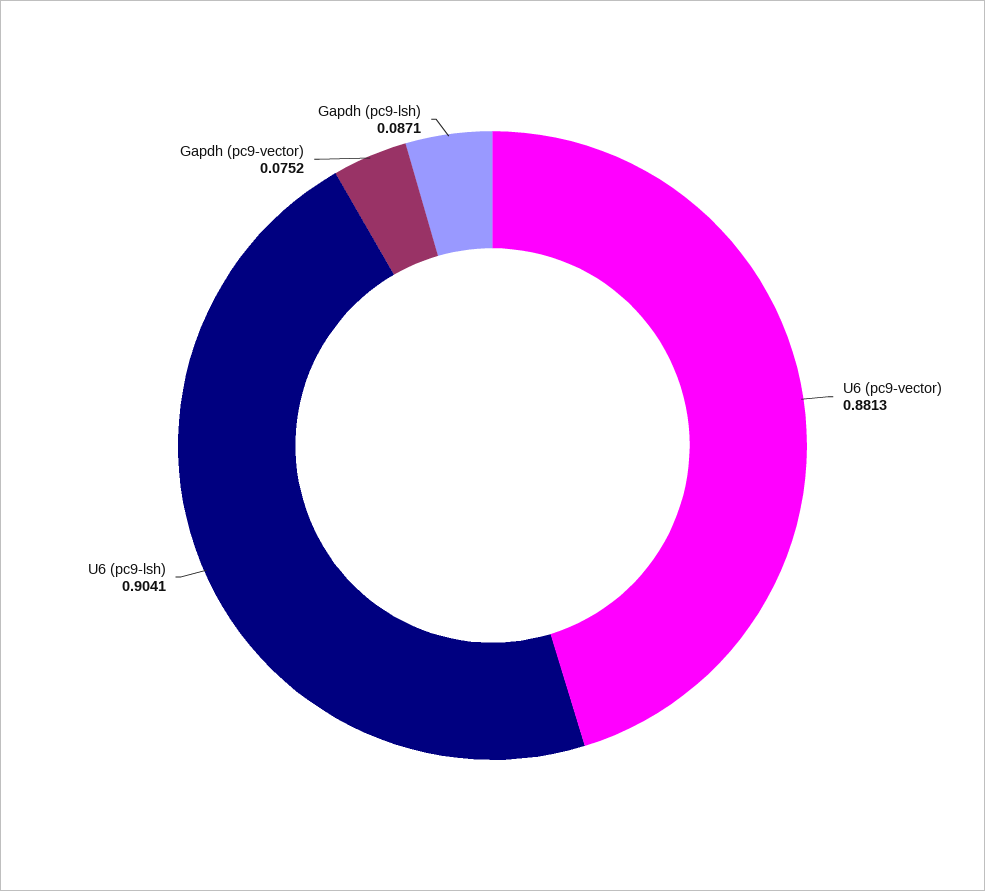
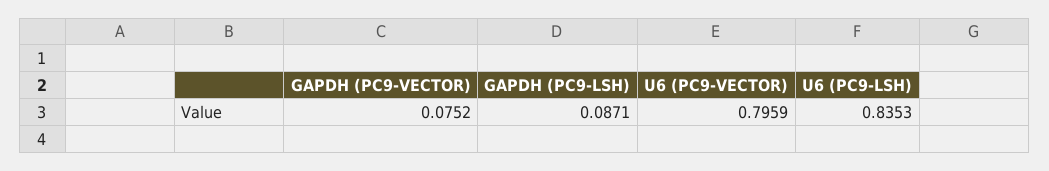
  {
-   "U6 (pc9-vector)": 0.8813,
+   "U6 (pc9-vector)": 0.7959,
-   "U6 (pc9-lsh)": 0.9041,
+   "U6 (pc9-lsh)": 0.8353,
    "Gapdh (pc9-vector)": 0.0752,
    "Gapdh (pc9-lsh)": 0.0871
  }

